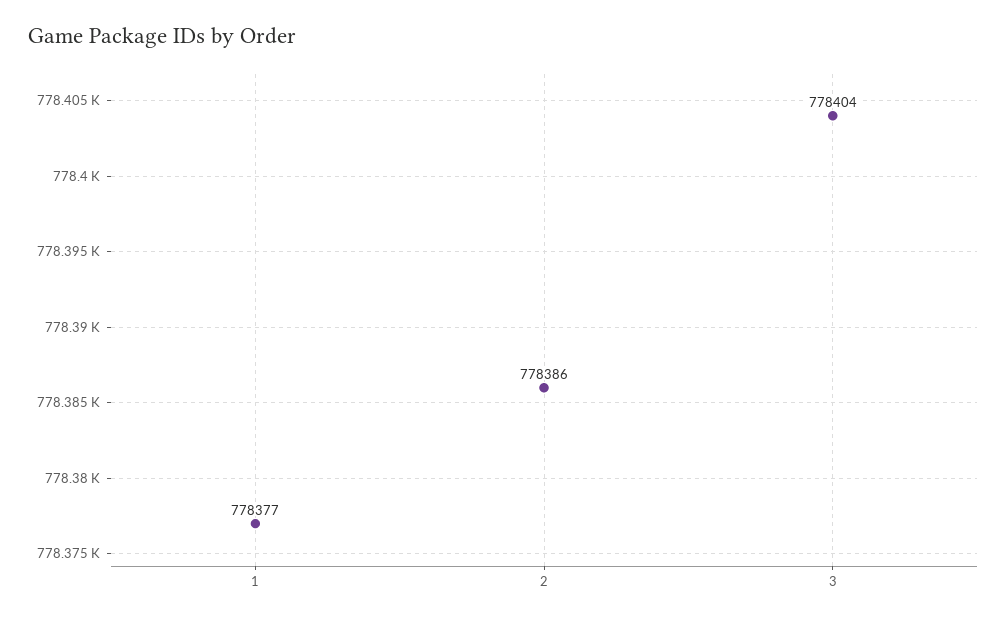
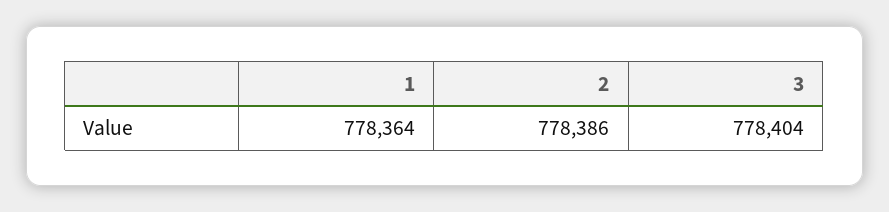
  {
-   "1": 778377,
+   "1": 778364,
    "2": 778386,
    "3": 778404
  }

